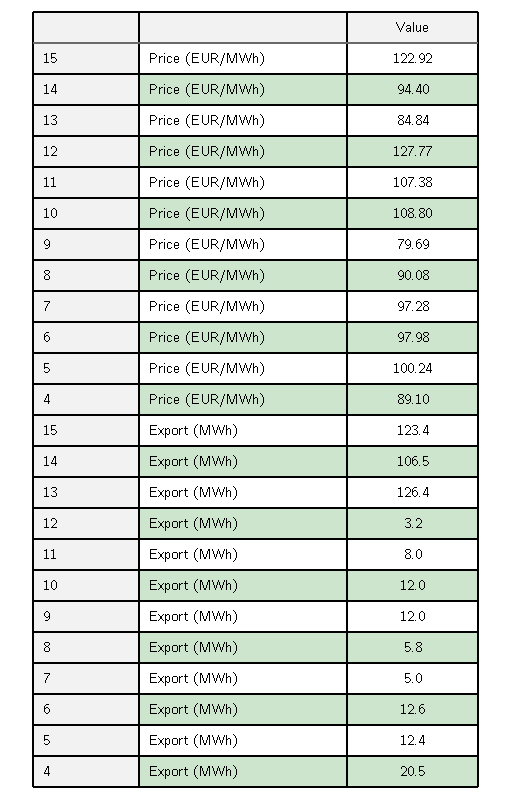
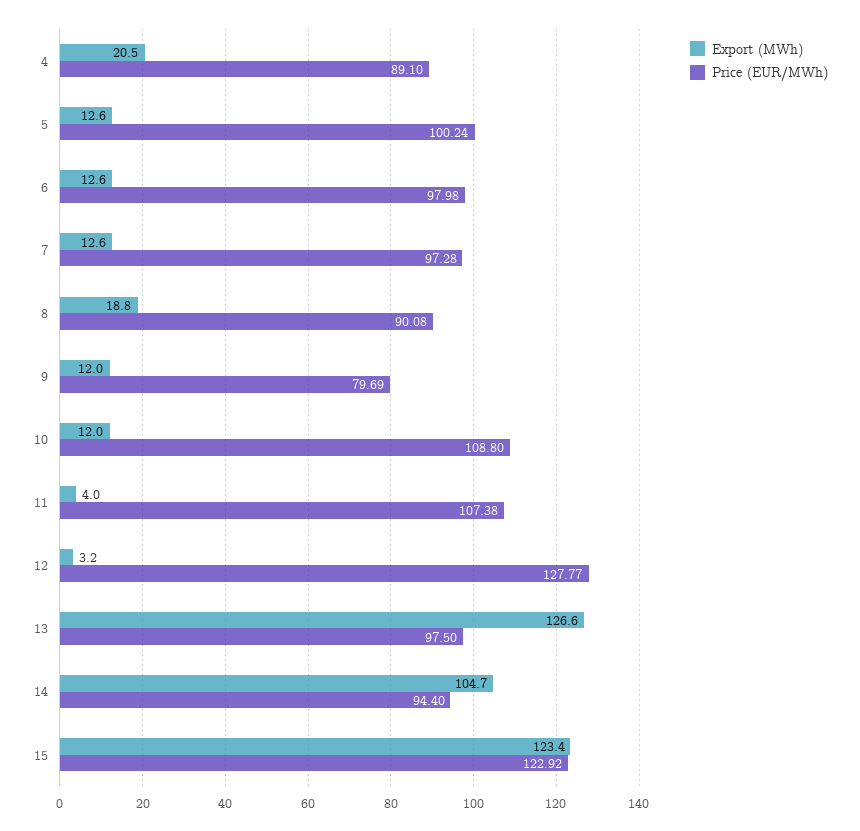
  {
    "Price (EUR/MWh)": {
      "15": 122.92,
      "14": 94.4,
-     "13": 84.84,
+     "13": 97.5,
      "12": 127.77,
      "11": 107.38,
      "10": 108.8,
      "9": 79.69,
      "8": 90.08,
      "7": 97.28,
      "6": 97.98,
      "5": 100.24,
      "4": 89.1
    },
    "Export (MWh)": {
      "15": 123.4,
-     "14": 106.5,
+     "14": 104.7,
-     "13": 126.4,
+     "13": 126.6,
      "12": 3.2,
-     "11": 8,
+     "11": 4,
      "10": 12,
      "9": 12,
-     "8": 5.8,
+     "8": 18.8,
-     "7": 5,
+     "7": 12.6,
      "6": 12.6,
-     "5": 12.4,
+     "5": 12.6,
      "4": 20.5
    }
  }

